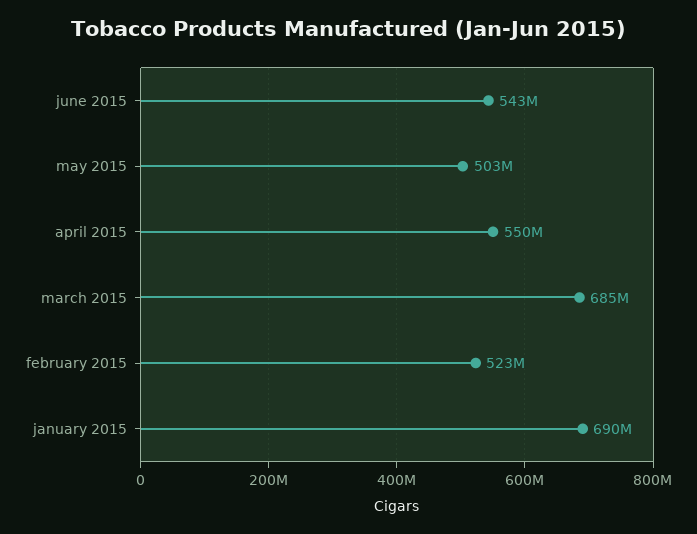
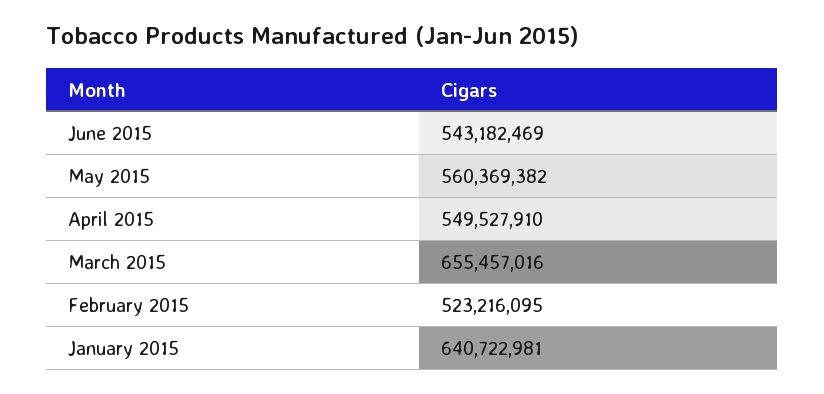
  {
    "june 2015": 543182469,
-   "may 2015": 503000000,
+   "may 2015": 560369382,
    "april 2015": 549527910,
-   "march 2015": 685000000,
+   "march 2015": 655457016,
    "february 2015": 523216095,
-   "january 2015": 690000000
+   "january 2015": 640722981
  }

